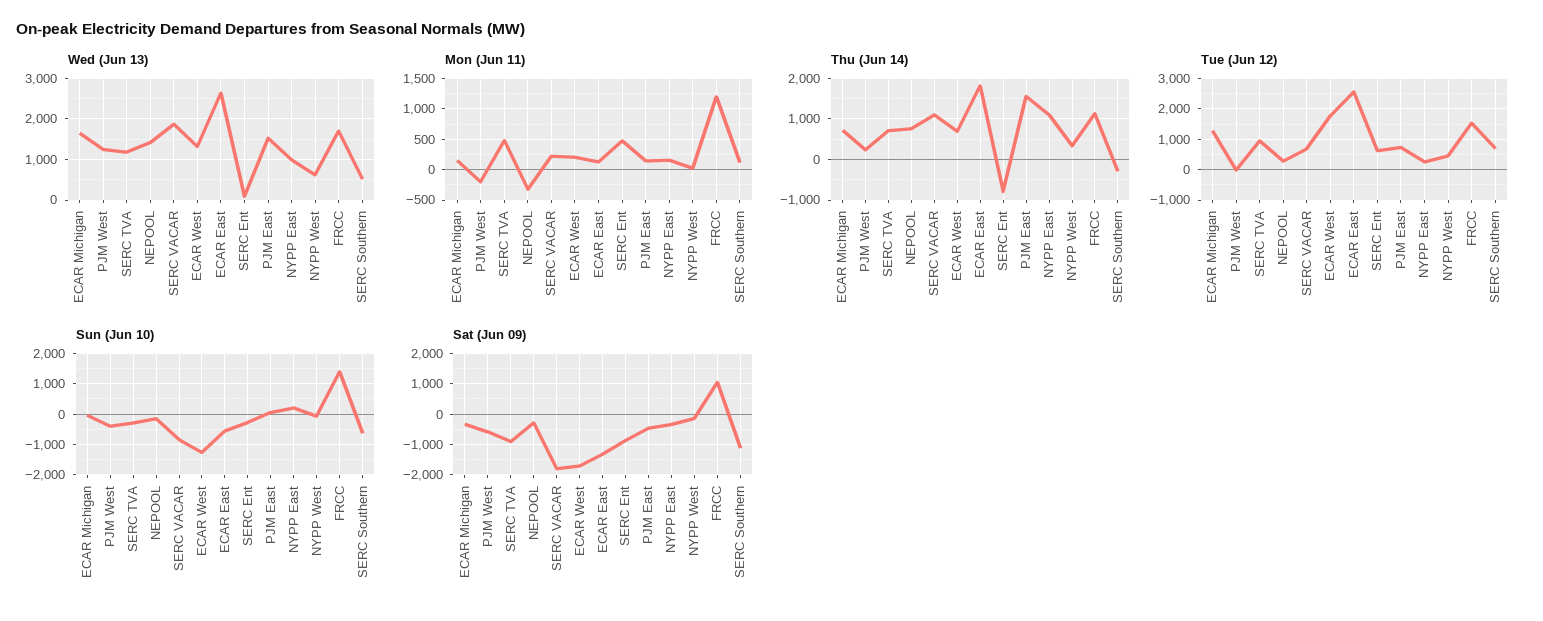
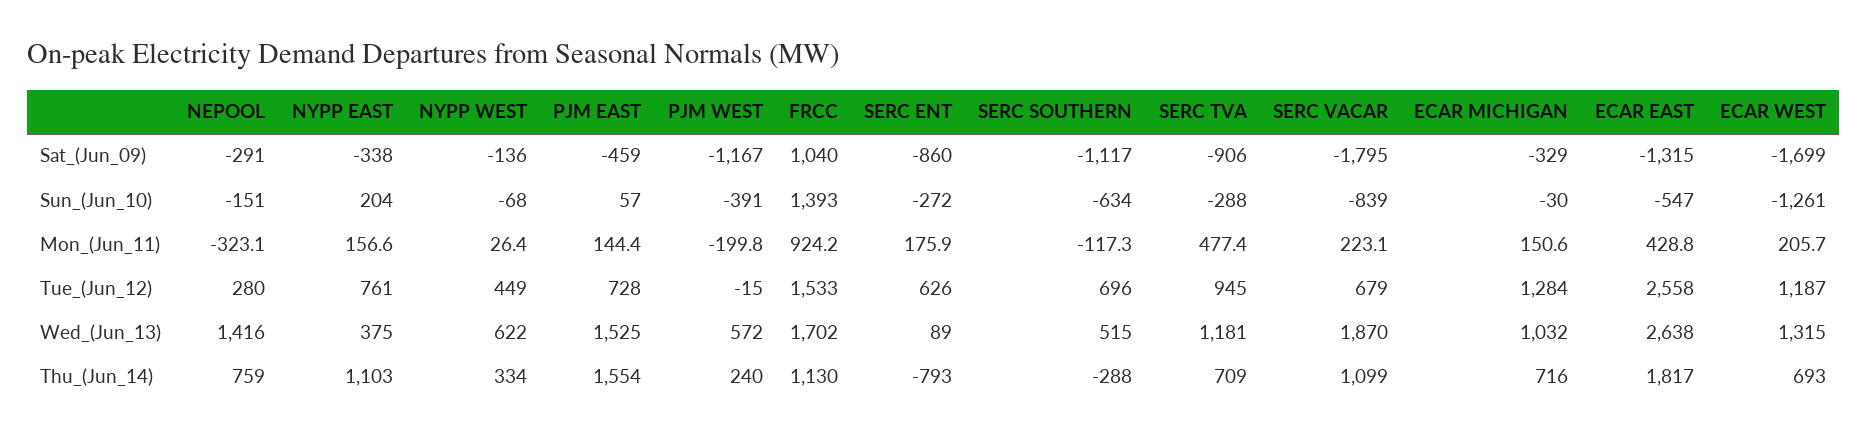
  {
    "Wed (Jun 13)": {
-     "ECAR Michigan": 1600,
+     "ECAR Michigan": 1032,
-     "PJM West": 1200,
+     "PJM West": 572,
      "SERC TVA": 1181,
      "NEPOOL": 1416,
      "SERC VACAR": 1870,
      "ECAR West": 1315,
      "ECAR East": 2638,
      "SERC Ent": 89,
      "PJM East": 1525,
-     "NYPP East": 1000,
+     "NYPP East": 375,
      "NYPP West": 622,
      "FRCC": 1702,
      "SERC Southern": 515
    },
    "Mon (Jun 11)": {
      "ECAR Michigan": 150.6,
      "PJM West": -199.8,
      "SERC TVA": 477.4,
      "NEPOOL": -323.1,
      "SERC VACAR": 223.1,
      "ECAR West": 205.7,
-     "ECAR East": 100,
+     "ECAR East": 428.8,
-     "SERC Ent": 500,
+     "SERC Ent": 175.9,
      "PJM East": 144.4,
      "NYPP East": 156.6,
      "NYPP West": 26.4,
-     "FRCC": 1200,
+     "FRCC": 924.2,
-     "SERC Southern": 100
+     "SERC Southern": -117.3
    },
    "Thu (Jun 14)": {
      "ECAR Michigan": 716,
      "PJM West": 240,
      "SERC TVA": 709,
      "NEPOOL": 759,
      "SERC VACAR": 1099,
      "ECAR West": 693,
      "ECAR East": 1817,
      "SERC Ent": -793,
      "PJM East": 1554,
      "NYPP East": 1103,
      "NYPP West": 334,
      "FRCC": 1130,
      "SERC Southern": -288
    },
    "Tue (Jun 12)": {
      "ECAR Michigan": 1284,
      "PJM West": -15,
      "SERC TVA": 945,
      "NEPOOL": 280,
      "SERC VACAR": 679,
-     "ECAR West": 1800,
+     "ECAR West": 1187,
      "ECAR East": 2558,
      "SERC Ent": 626,
      "PJM East": 728,
-     "NYPP East": 200,
+     "NYPP East": 761,
      "NYPP West": 449,
      "FRCC": 1533,
      "SERC Southern": 696
    },
    "Sun (Jun 10)": {
      "ECAR Michigan": -30,
      "PJM West": -391,
      "SERC TVA": -288,
      "NEPOOL": -151,
      "SERC VACAR": -839,
      "ECAR West": -1261,
      "ECAR East": -547,
      "SERC Ent": -272,
      "PJM East": 57,
      "NYPP East": 204,
      "NYPP West": -68,
      "FRCC": 1393,
      "SERC Southern": -634
    },
    "Sat (Jun 09)": {
      "ECAR Michigan": -329,
-     "PJM West": -600,
+     "PJM West": -1167,
      "SERC TVA": -906,
      "NEPOOL": -291,
      "SERC VACAR": -1795,
      "ECAR West": -1699,
      "ECAR East": -1315,
      "SERC Ent": -860,
      "PJM East": -459,
      "NYPP East": -338,
      "NYPP West": -136,
      "FRCC": 1040,
      "SERC Southern": -1117
    }
  }

